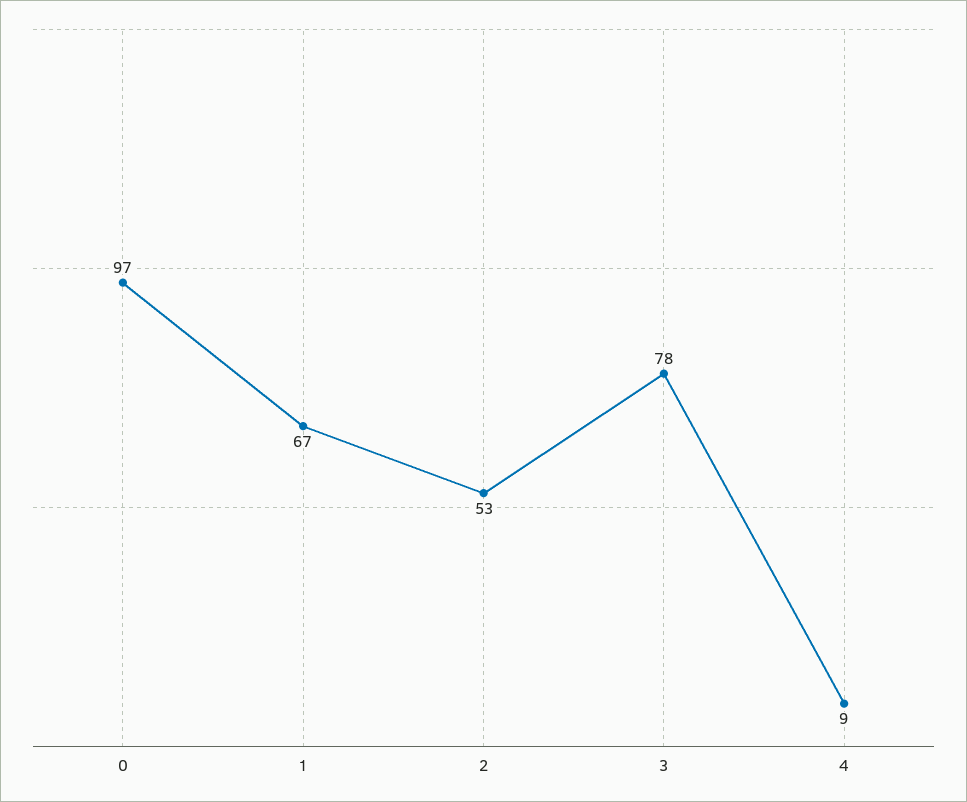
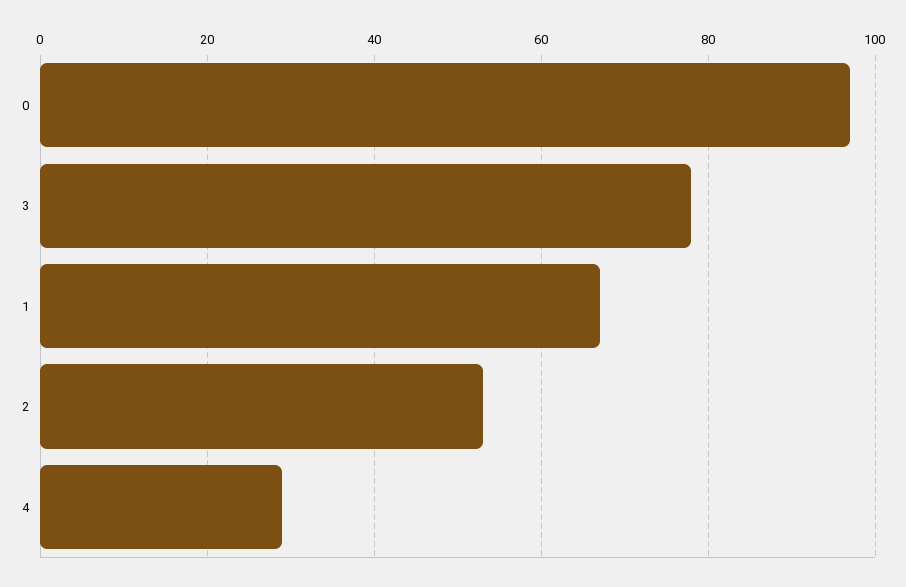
  {
    "0": 97,
    "1": 67,
    "2": 53,
    "3": 78,
-   "4": 9
+   "4": 30
  }

